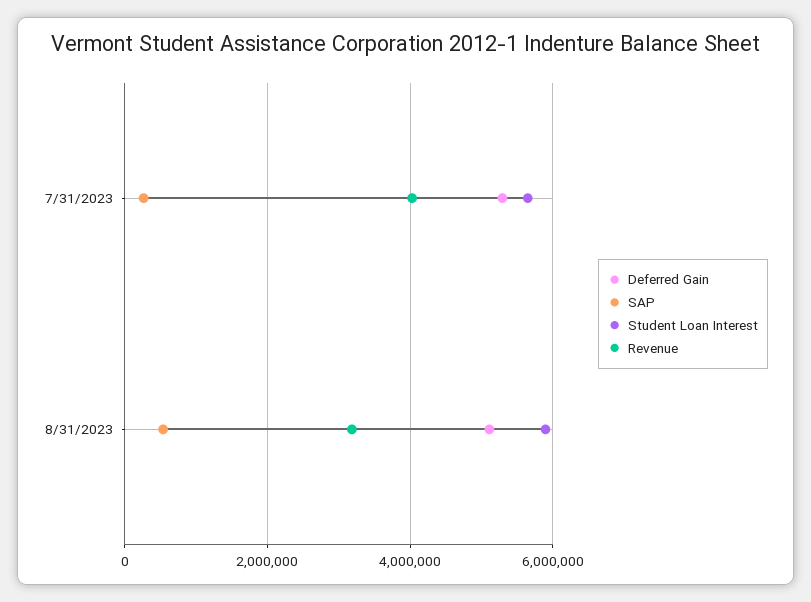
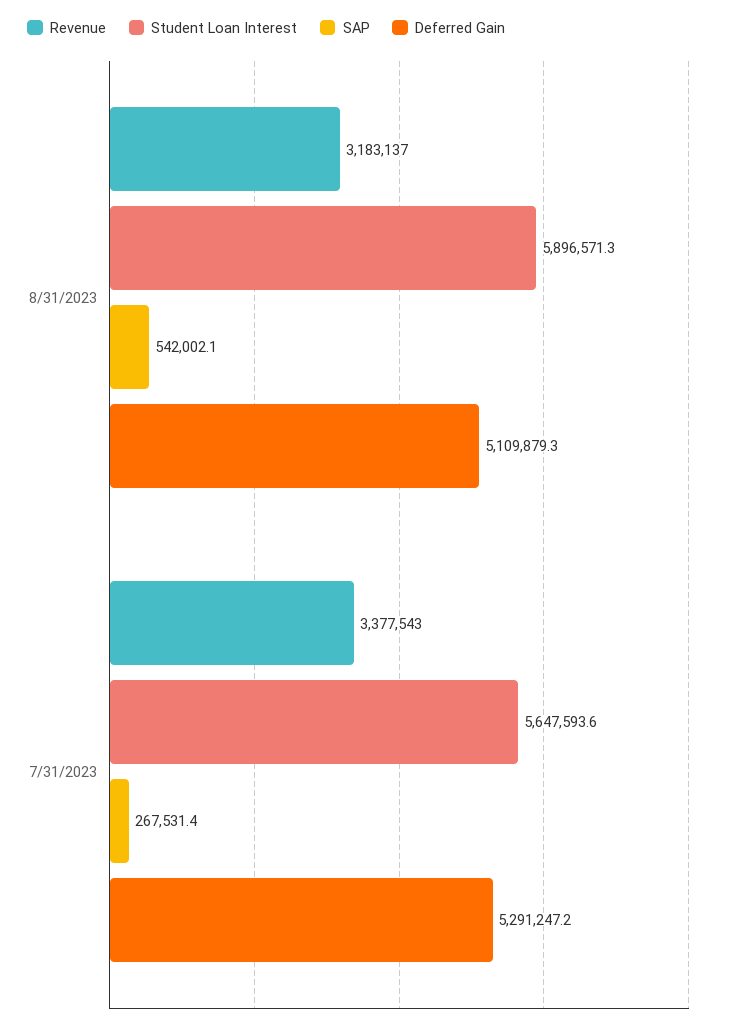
  {
    "Deferred Gain": {
      "7/31/2023": 5291247.2,
      "8/31/2023": 5109879.3
    },
    "SAP": {
      "7/31/2023": 267531.4,
      "8/31/2023": 542002.1
    },
    "Student Loan Interest": {
      "7/31/2023": 5647593.6,
      "8/31/2023": 5896571.3
    },
    "Revenue": {
-     "7/31/2023": 4000000,
+     "7/31/2023": 3377543,
      "8/31/2023": 3183137
    }
  }

